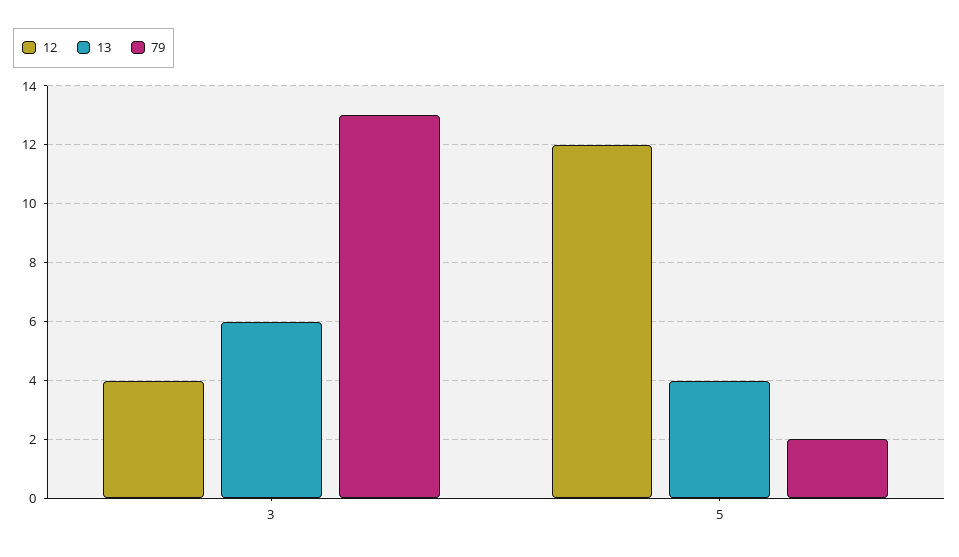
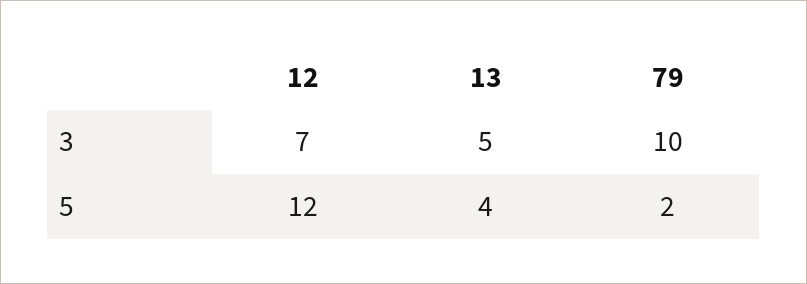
  {
    "12": {
-     "3": 4,
+     "3": 7,
      "5": 12
    },
    "13": {
-     "3": 6,
+     "3": 5,
      "5": 4
    },
    "79": {
-     "3": 13,
+     "3": 10,
      "5": 2
    }
  }

